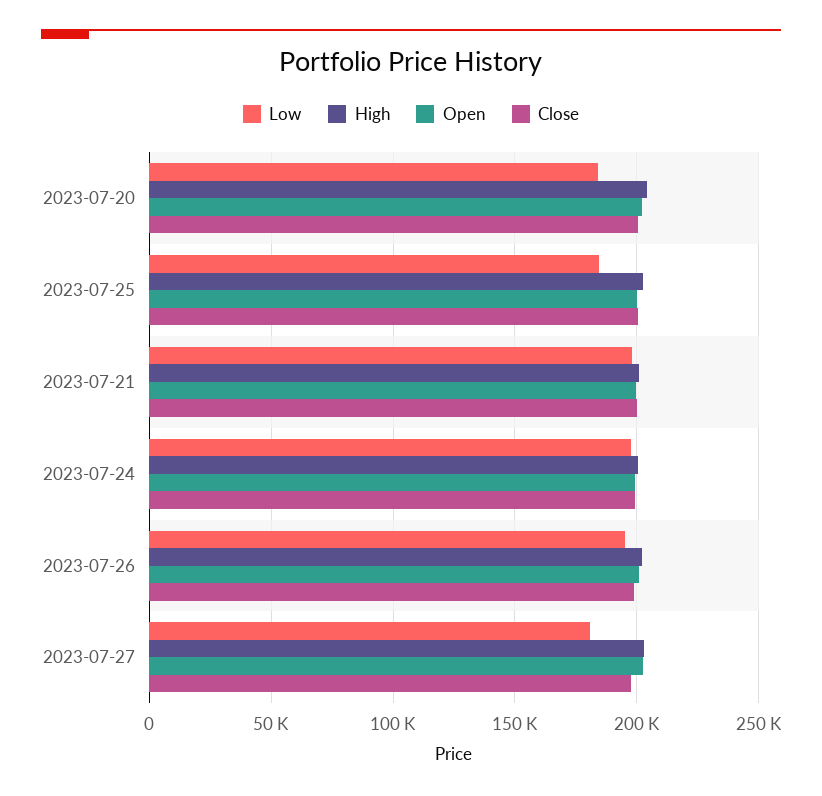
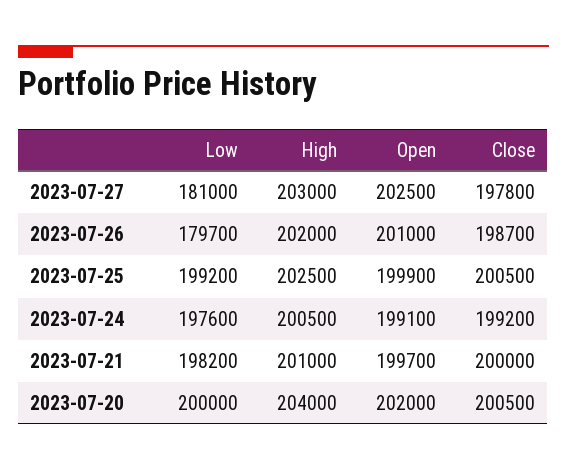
  {
    "Low": {
-     "2023-07-20": 185000,
+     "2023-07-20": 200000,
-     "2023-07-25": 185000,
+     "2023-07-25": 199200,
      "2023-07-21": 198200,
      "2023-07-24": 197600,
-     "2023-07-26": 195000,
+     "2023-07-26": 179700,
      "2023-07-27": 181000
    },
    "High": {
      "2023-07-20": 204000,
      "2023-07-25": 202500,
      "2023-07-21": 201000,
      "2023-07-24": 200500,
      "2023-07-26": 202000,
      "2023-07-27": 203000
    },
    "Open": {
      "2023-07-20": 202000,
      "2023-07-25": 199900,
      "2023-07-21": 199700,
      "2023-07-24": 199100,
      "2023-07-26": 201000,
      "2023-07-27": 202500
    },
    "Close": {
      "2023-07-20": 200500,
      "2023-07-25": 200500,
      "2023-07-21": 200000,
      "2023-07-24": 199200,
      "2023-07-26": 198700,
      "2023-07-27": 197800
    }
  }

